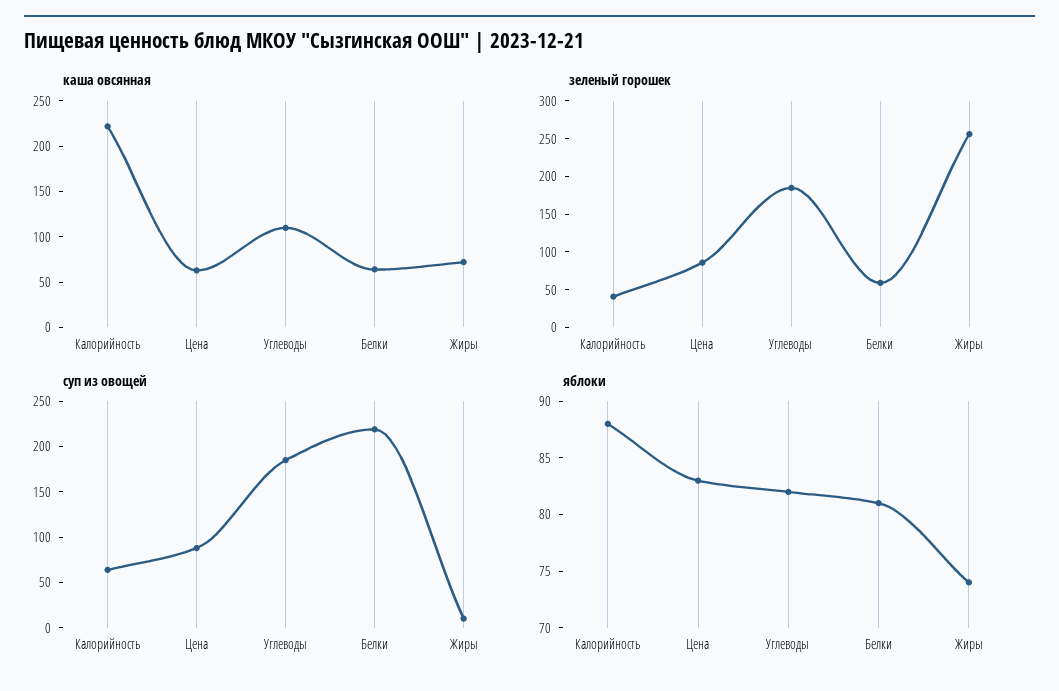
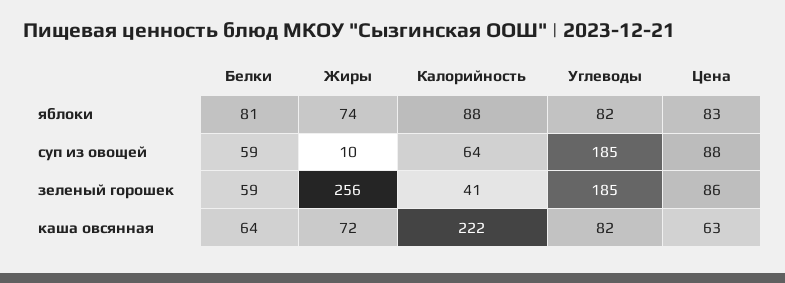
  {
    "каша овсянная": {
      "Калорийность": 222,
      "Цена": 63,
-     "Углеводы": 110,
+     "Углеводы": 82,
      "Белки": 64,
      "Жиры": 72
    },
    "зеленый горошек": {
      "Калорийность": 41,
      "Цена": 86,
      "Углеводы": 185,
      "Белки": 59,
      "Жиры": 256
    },
    "суп из овощей": {
      "Калорийность": 64,
      "Цена": 88,
      "Углеводы": 185,
-     "Белки": 220,
+     "Белки": 59,
      "Жиры": 10
    },
    "яблоки": {
      "Калорийность": 88,
      "Цена": 83,
      "Углеводы": 82,
      "Белки": 81,
      "Жиры": 74
    }
  }

